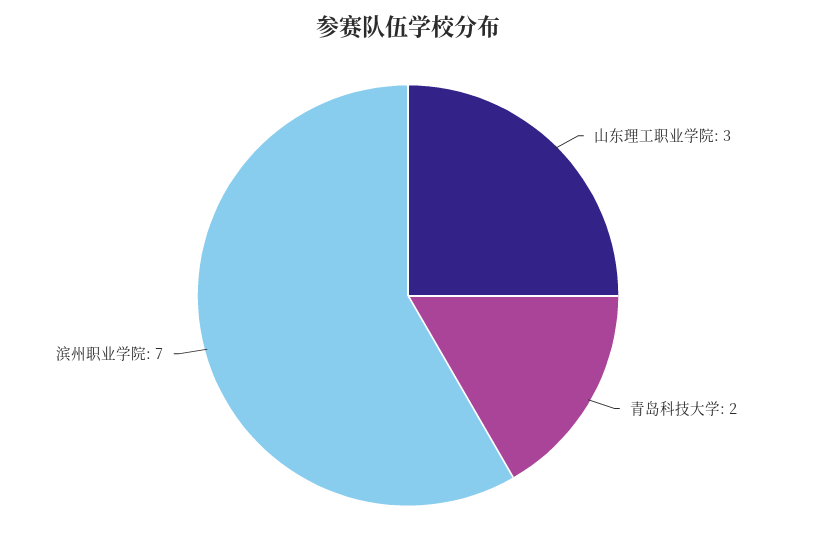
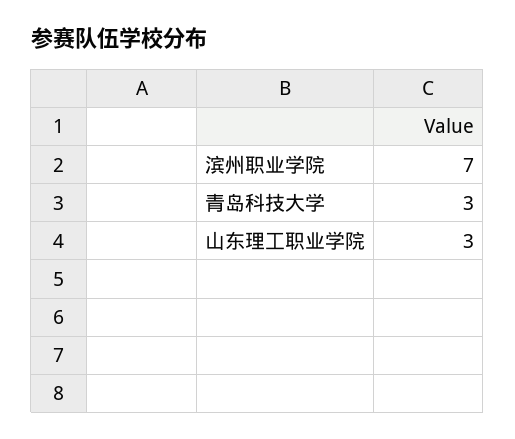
  {
    "山东理工职业学院": 3,
-   "青岛科技大学": 2,
+   "青岛科技大学": 3,
    "滨州职业学院": 7
  }

